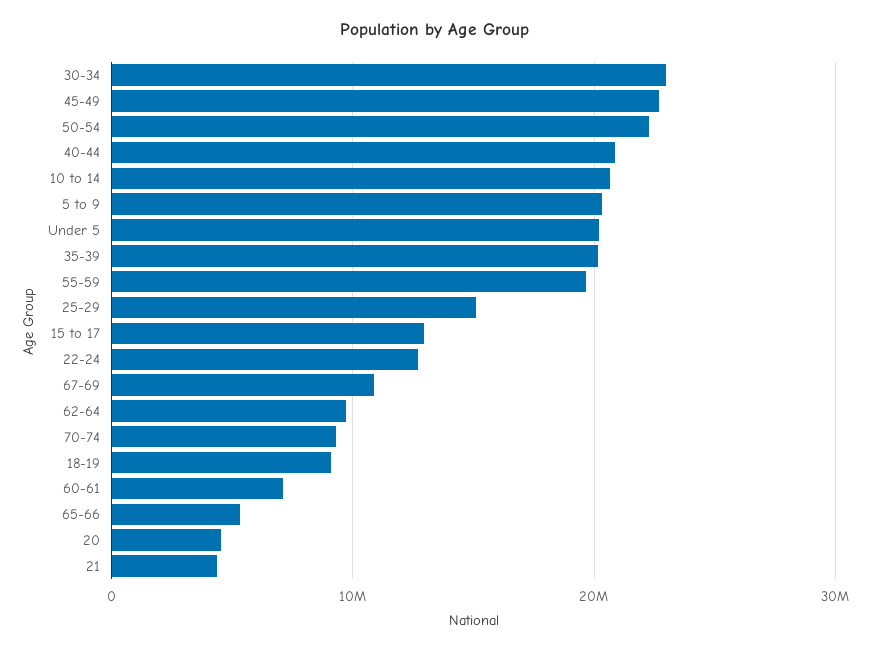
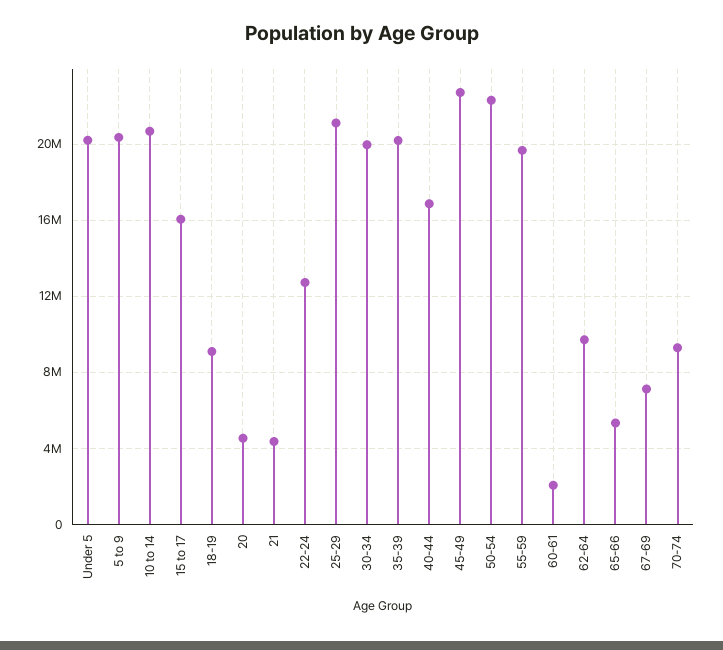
  {
-   "30-34": 23000000,
+   "30-34": 20000000,
    "45-49": 22500000,
    "50-54": 22500000,
-   "40-44": 21000000,
+   "40-44": 17000000,
    "10 to 14": 20500000,
    "5 to 9": 20500000,
    "Under 5": 20000000,
    "35-39": 20000000,
    "55-59": 19500000,
-   "25-29": 15000000,
+   "25-29": 21000000,
-   "15 to 17": 13000000,
+   "15 to 17": 16000000,
    "22-24": 12500000,
-   "67-69": 11000000,
+   "67-69": 7000000,
    "62-64": 9500000,
    "70-74": 9500000,
    "18-19": 9000000,
-   "60-61": 7000000,
+   "60-61": 2000000,
    "65-66": 5500000,
    "20": 4500000,
    "21": 4500000
  }

